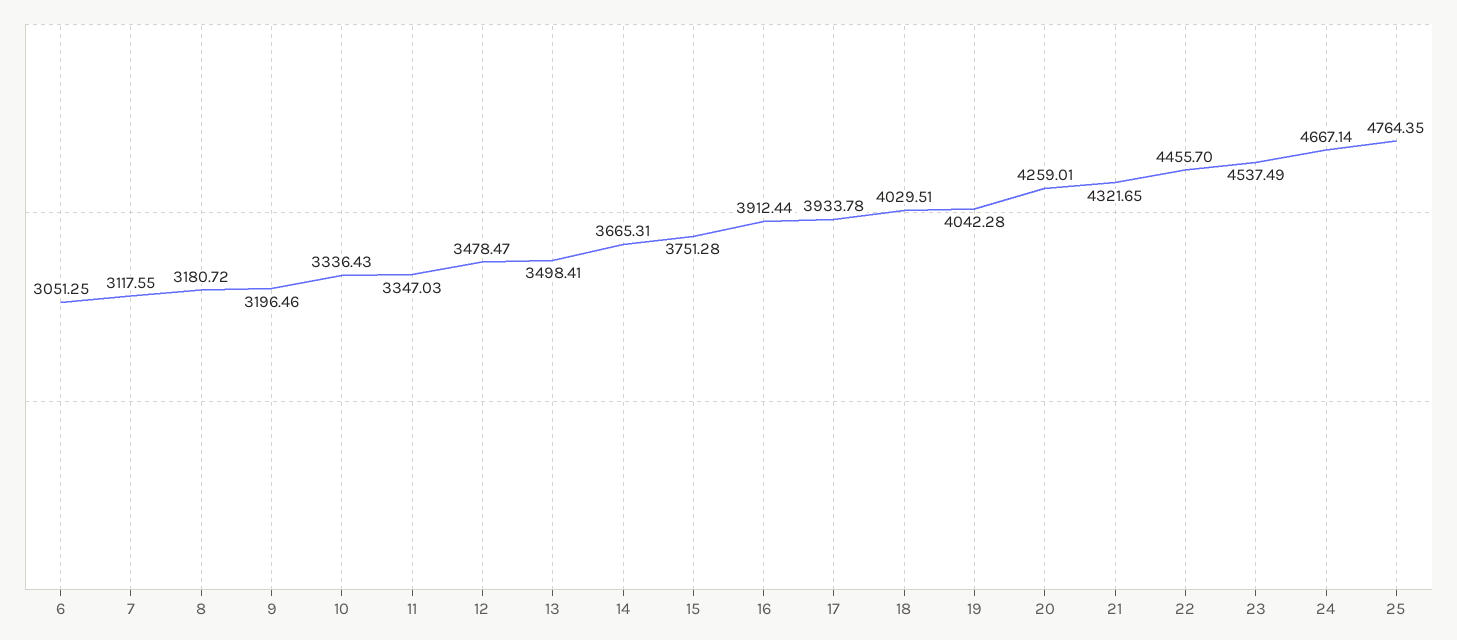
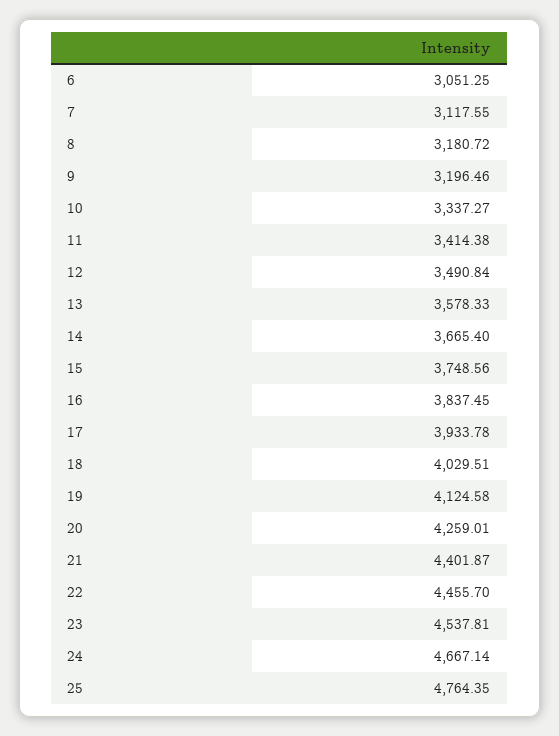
  {
    "6": 3051.25,
    "7": 3117.55,
    "8": 3180.72,
    "9": 3196.46,
-   "10": 3336.43,
+   "10": 3337.27,
-   "11": 3347.03,
+   "11": 3414.38,
-   "12": 3478.47,
+   "12": 3490.84,
-   "13": 3498.41,
+   "13": 3578.33,
-   "14": 3665.31,
+   "14": 3665.4,
-   "15": 3751.28,
+   "15": 3748.56,
-   "16": 3912.44,
+   "16": 3837.45,
    "17": 3933.78,
    "18": 4029.51,
-   "19": 4042.28,
+   "19": 4124.58,
    "20": 4259.01,
-   "21": 4321.65,
+   "21": 4401.87,
    "22": 4455.7,
-   "23": 4537.49,
+   "23": 4537.81,
    "24": 4667.14,
    "25": 4764.35
  }

